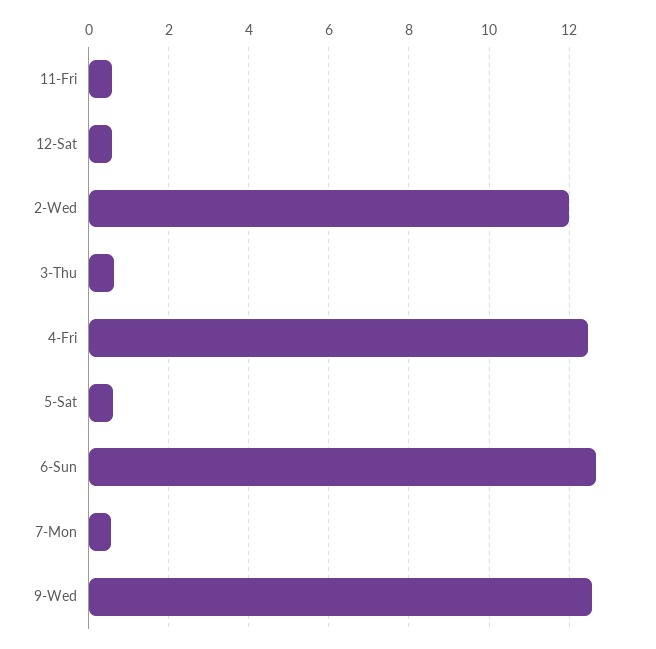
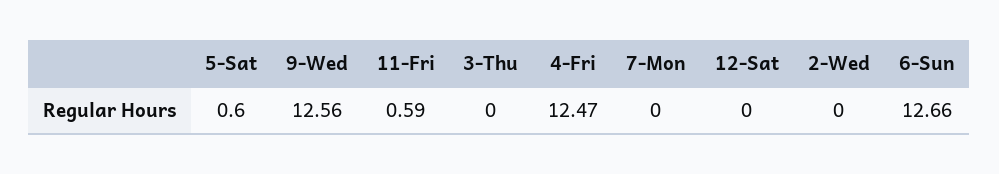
  {
    "11-Fri": 0.59,
-   "12-Sat": 0.6,
+   "12-Sat": 0,
-   "2-Wed": 12,
+   "2-Wed": 0,
-   "3-Thu": 0.6,
+   "3-Thu": 0,
    "4-Fri": 12.47,
    "5-Sat": 0.6,
    "6-Sun": 12.66,
-   "7-Mon": 0.6,
+   "7-Mon": 0,
    "9-Wed": 12.56
  }

